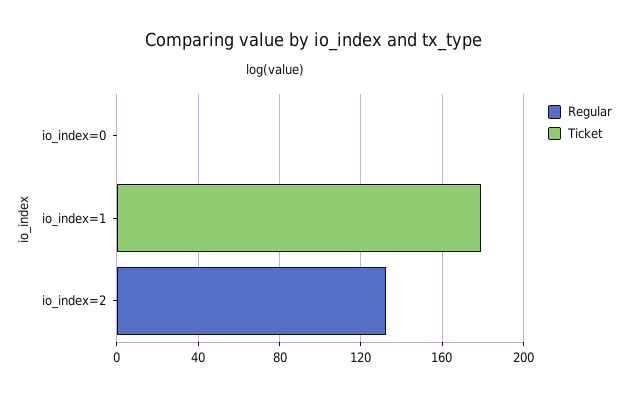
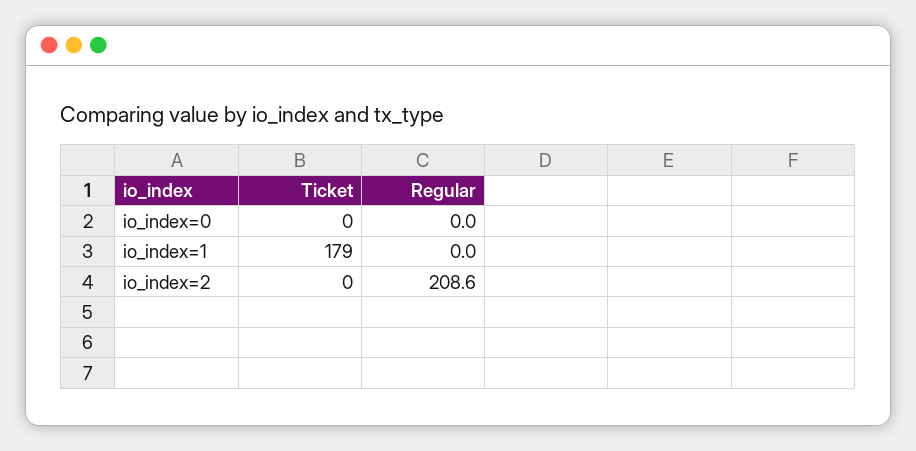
  {
    "Regular": {
      "io_index=0": 0,
      "io_index=1": 0,
-     "io_index=2": 130
+     "io_index=2": 208.6
    },
    "Ticket": {
      "io_index=0": 0,
      "io_index=1": 179,
      "io_index=2": 0
    }
  }

